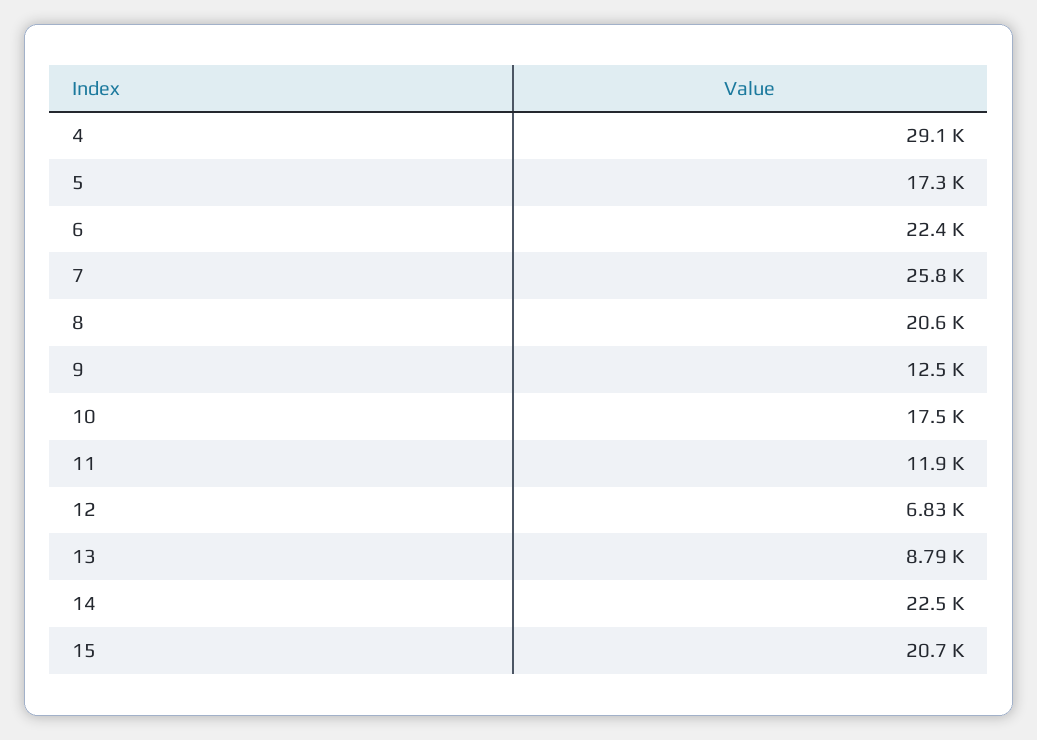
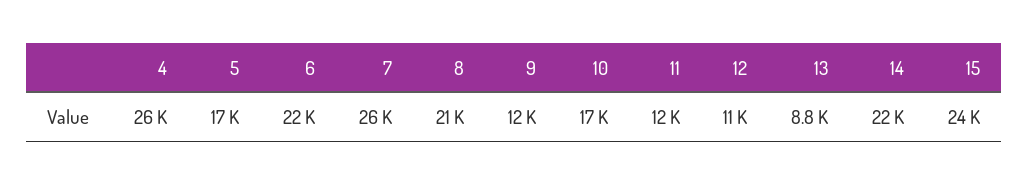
  {
-   "4": 29100,
+   "4": 26000,
    "5": 17300,
    "6": 22400,
    "7": 25800,
    "8": 20600,
    "9": 12500,
    "10": 17500,
    "11": 11900,
-   "12": 6830,
+   "12": 11000,
    "13": 8790,
    "14": 22500,
-   "15": 20700
+   "15": 24000
  }

